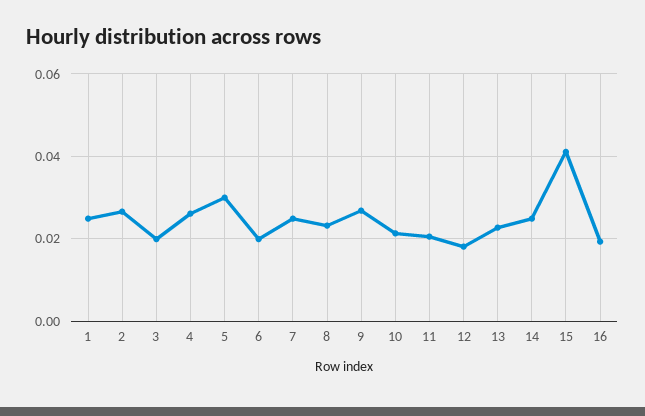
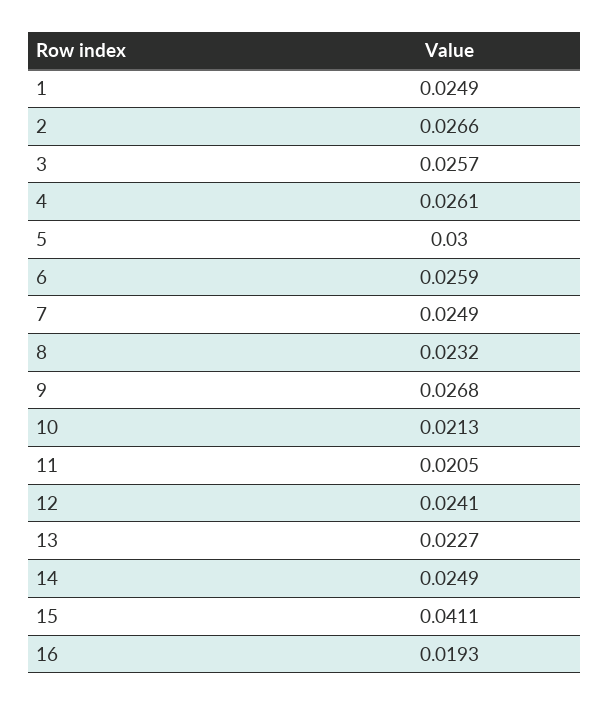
  {
    "1": 0.0249,
    "2": 0.0266,
-   "3": 0.02,
+   "3": 0.0257,
    "4": 0.0261,
    "5": 0.03,
-   "6": 0.02,
+   "6": 0.0259,
    "7": 0.0249,
    "8": 0.0232,
    "9": 0.0268,
    "10": 0.0213,
    "11": 0.0205,
-   "12": 0.018,
+   "12": 0.0241,
    "13": 0.0227,
    "14": 0.0249,
    "15": 0.0411,
    "16": 0.0193
  }

